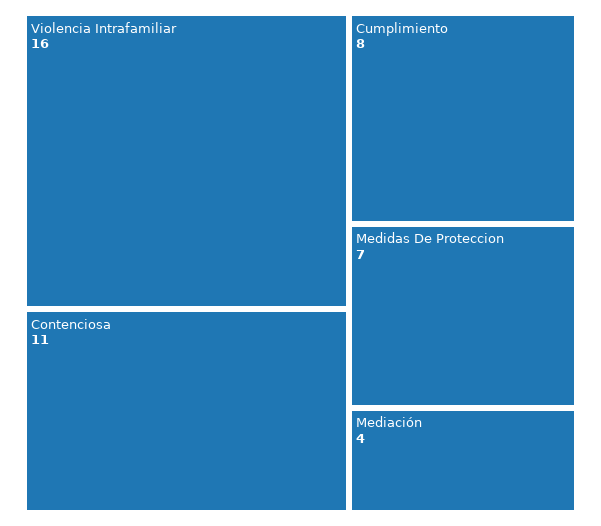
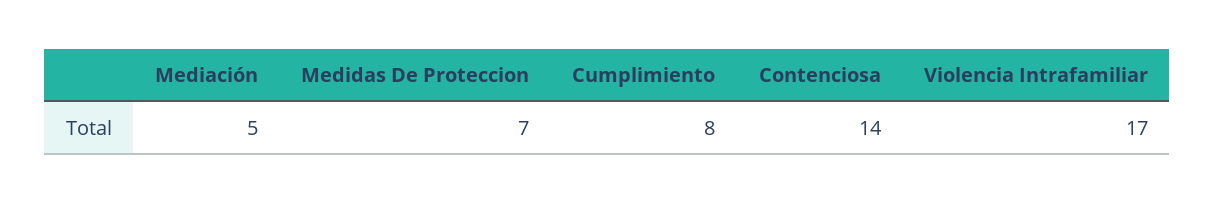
  {
-   "Violencia Intrafamiliar": 16,
+   "Violencia Intrafamiliar": 17,
-   "Contenciosa": 11,
+   "Contenciosa": 14,
    "Cumplimiento": 8,
    "Medidas De Proteccion": 7,
-   "Mediación": 4
+   "Mediación": 5
  }

